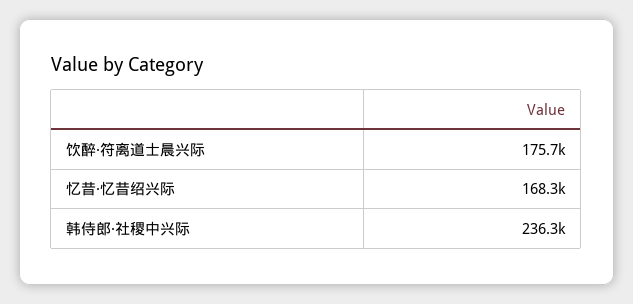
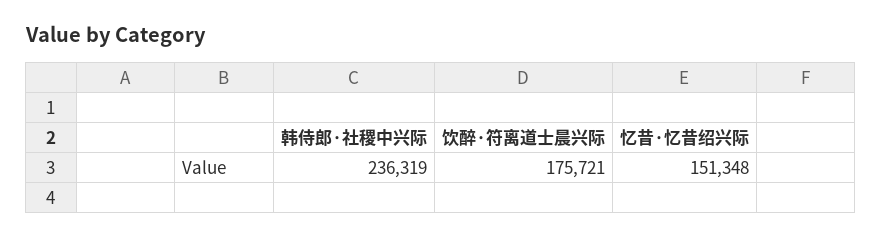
  {
    "饮醉·符离道士晨兴际": 175721,
-   "忆昔·忆昔绍兴际": 168300,
+   "忆昔·忆昔绍兴际": 151348,
    "韩侍郎·社稷中兴际": 236319
  }

